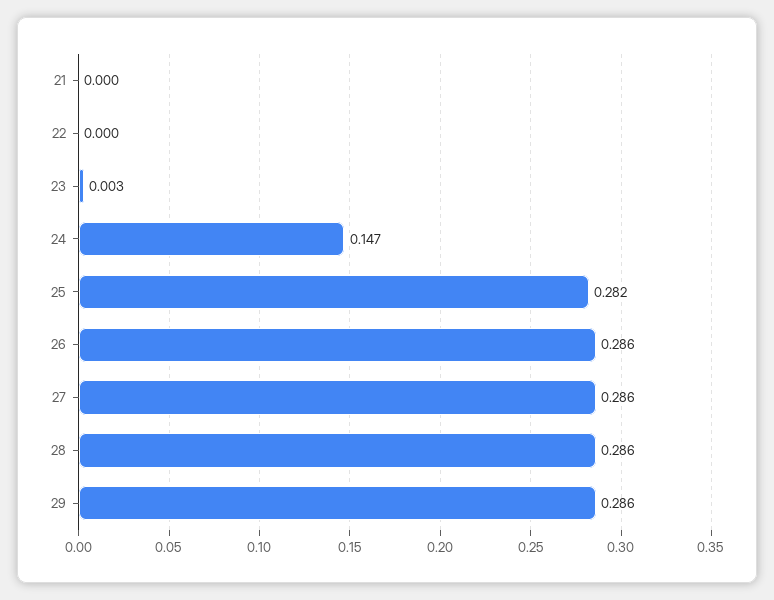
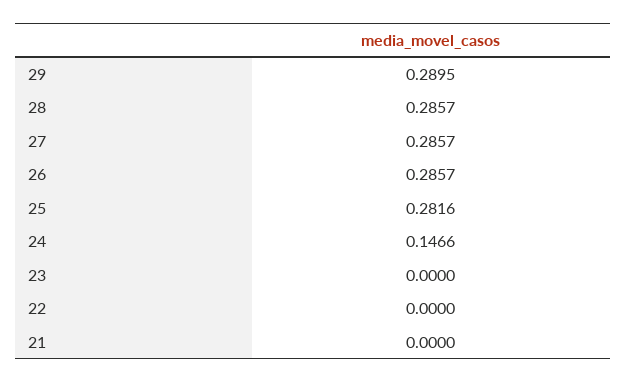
  {
    "21": 0,
    "22": 0,
-   "23": 0.003,
+   "23": 0,
    "24": 0.1466,
    "25": 0.2816,
    "26": 0.2857,
    "27": 0.2857,
    "28": 0.2857,
-   "29": 0.286
+   "29": 0.2895
  }

